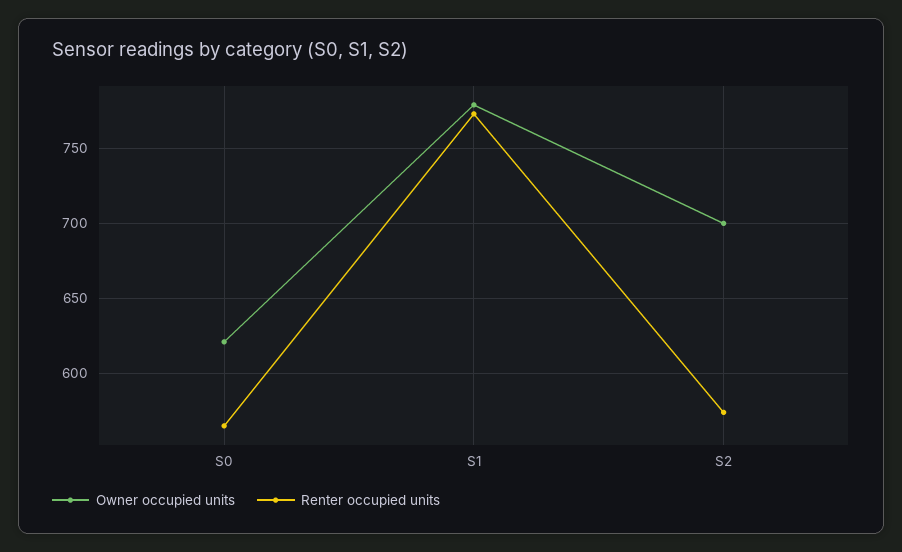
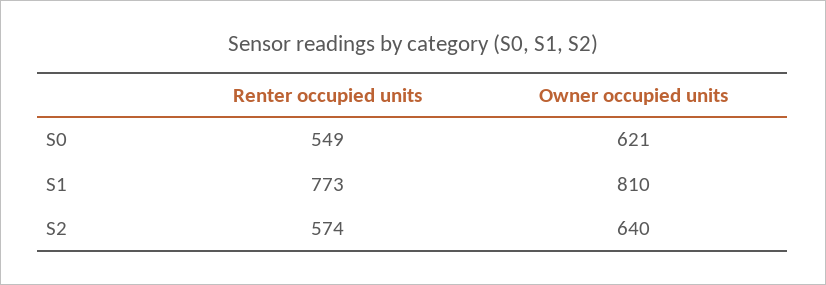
  {
    "Owner occupied units": {
      "S0": 621,
-     "S1": 780,
+     "S1": 810,
-     "S2": 700
+     "S2": 640
    },
    "Renter occupied units": {
-     "S0": 565,
+     "S0": 549,
      "S1": 773,
      "S2": 574
    }
  }

